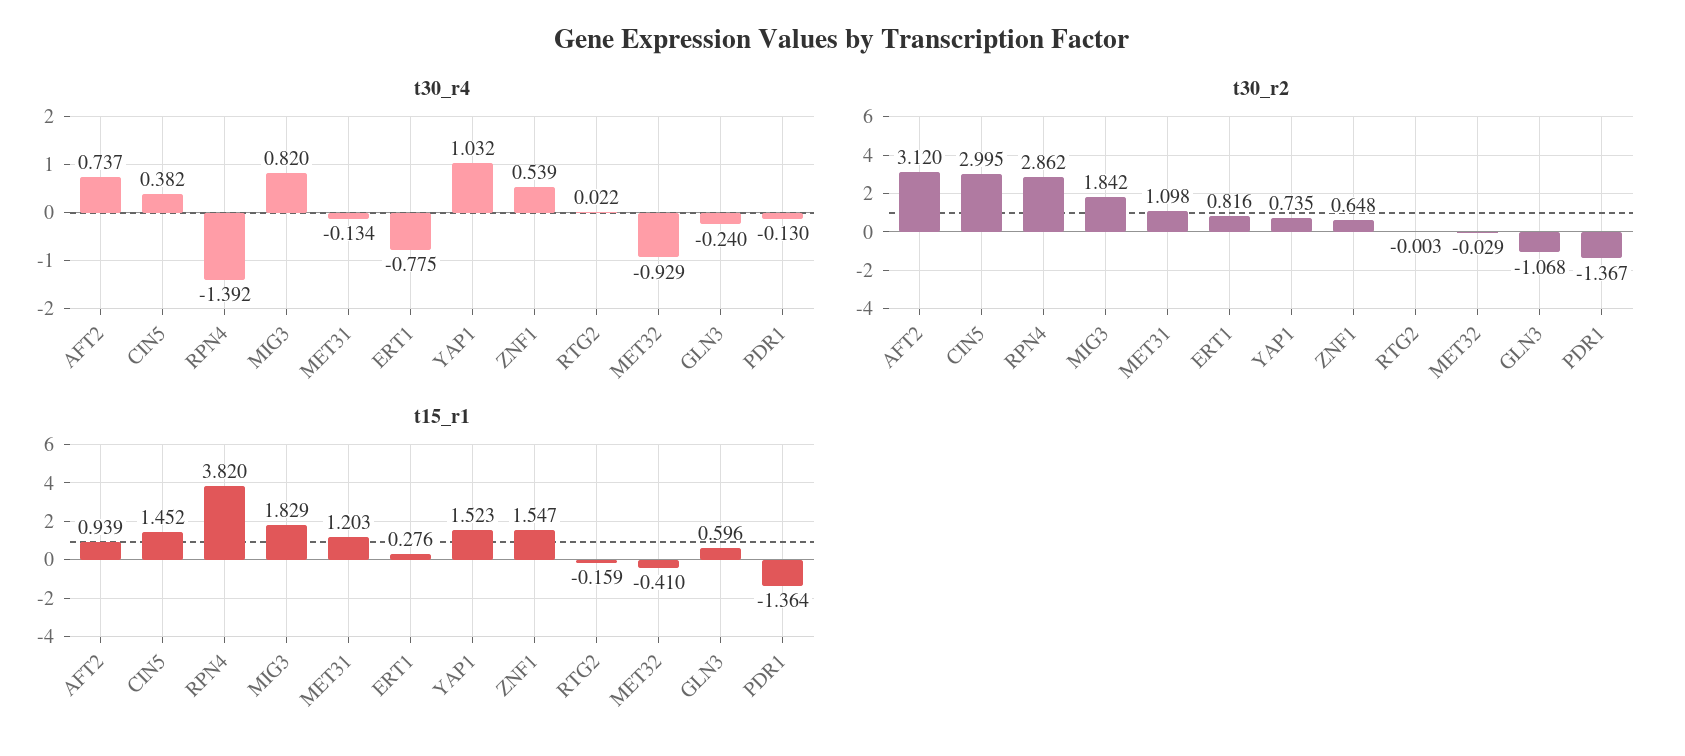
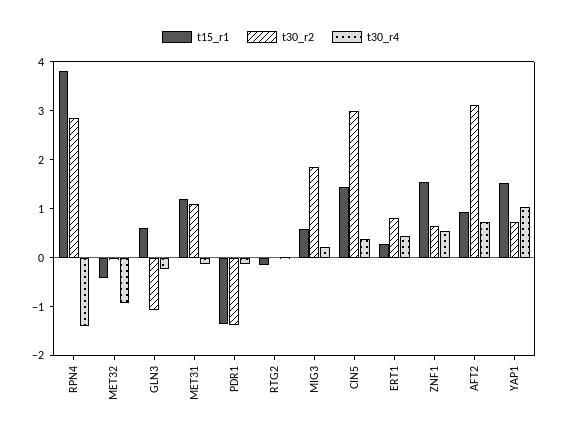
  {
    "t30_r4": {
      "AFT2": 0.737,
      "CIN5": 0.382,
      "RPN4": -1.392,
-     "MIG3": 0.82,
+     "MIG3": 0.2,
      "MET31": -0.134,
-     "ERT1": -0.775,
+     "ERT1": 0.4,
      "YAP1": 1.032,
      "ZNF1": 0.539,
      "RTG2": 0.022,
      "MET32": -0.929,
      "GLN3": -0.24,
      "PDR1": -0.13
    },
    "t30_r2": {
      "AFT2": 3.12,
      "CIN5": 2.995,
      "RPN4": 2.862,
      "MIG3": 1.842,
      "MET31": 1.098,
      "ERT1": 0.816,
      "YAP1": 0.735,
      "ZNF1": 0.648,
      "RTG2": -0.003,
      "MET32": -0.029,
      "GLN3": -1.068,
      "PDR1": -1.367
    },
    "t15_r1": {
      "AFT2": 0.939,
      "CIN5": 1.452,
      "RPN4": 3.82,
-     "MIG3": 1.829,
+     "MIG3": 0.6,
      "MET31": 1.203,
      "ERT1": 0.276,
      "YAP1": 1.523,
      "ZNF1": 1.547,
      "RTG2": -0.159,
      "MET32": -0.41,
      "GLN3": 0.596,
      "PDR1": -1.364
    }
  }

